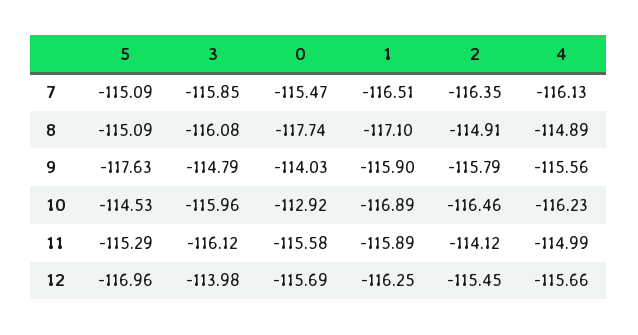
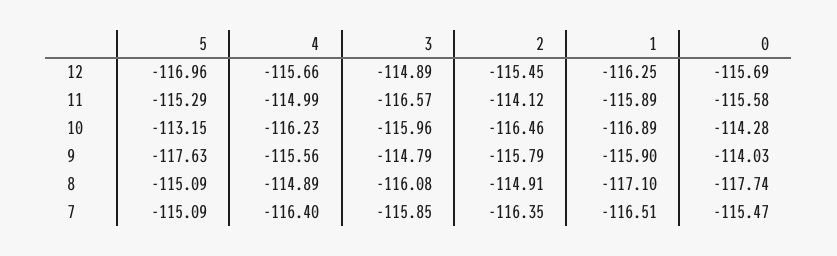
  {
    "5": {
      "7": -115.09,
      "8": -115.09,
      "9": -117.63,
-     "10": -114.53,
+     "10": -113.15,
      "11": -115.29,
      "12": -116.96
    },
    "3": {
      "7": -115.85,
      "8": -116.08,
      "9": -114.79,
      "10": -115.96,
-     "11": -116.12,
+     "11": -116.57,
-     "12": -113.98
+     "12": -114.89
    },
    "0": {
      "7": -115.47,
      "8": -117.74,
      "9": -114.03,
-     "10": -112.92,
+     "10": -114.28,
      "11": -115.58,
      "12": -115.69
    },
    "1": {
      "7": -116.51,
      "8": -117.1,
      "9": -115.9,
      "10": -116.89,
      "11": -115.89,
      "12": -116.25
    },
    "2": {
      "7": -116.35,
      "8": -114.91,
      "9": -115.79,
      "10": -116.46,
      "11": -114.12,
      "12": -115.45
    },
    "4": {
-     "7": -116.13,
+     "7": -116.4,
      "8": -114.89,
      "9": -115.56,
      "10": -116.23,
      "11": -114.99,
      "12": -115.66
    }
  }

